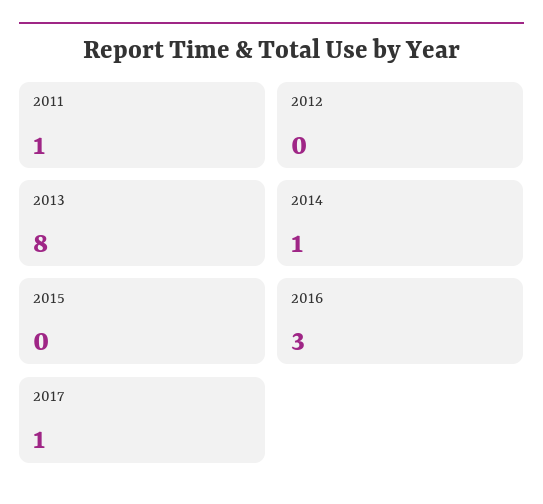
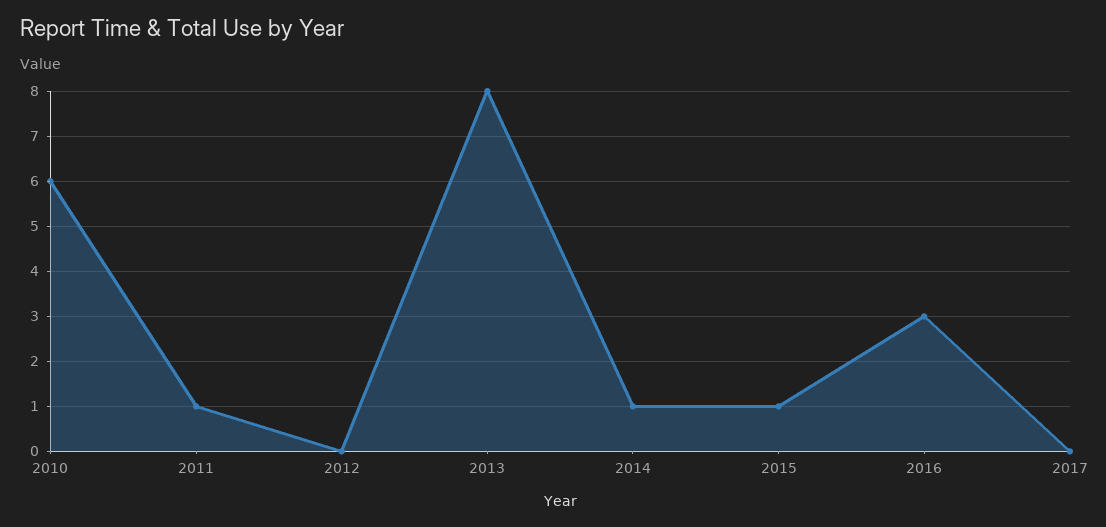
  {
    "2011": 1,
    "2012": 0,
    "2013": 8,
    "2014": 1,
-   "2015": 0,
+   "2015": 1,
    "2016": 3,
-   "2017": 1
+   "2017": 0,
+   "2010": 6
  }

